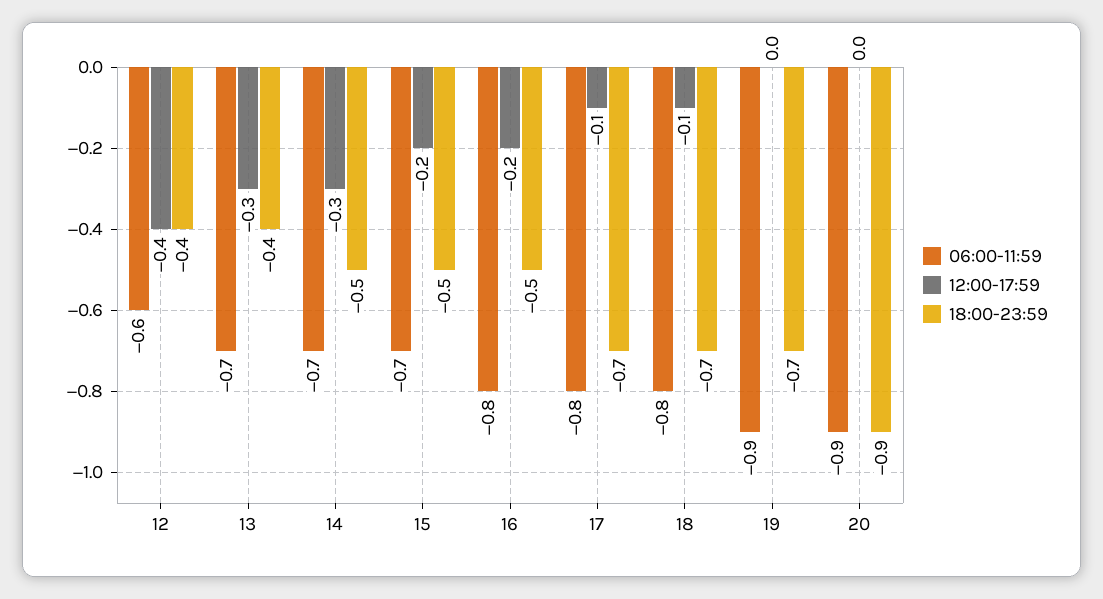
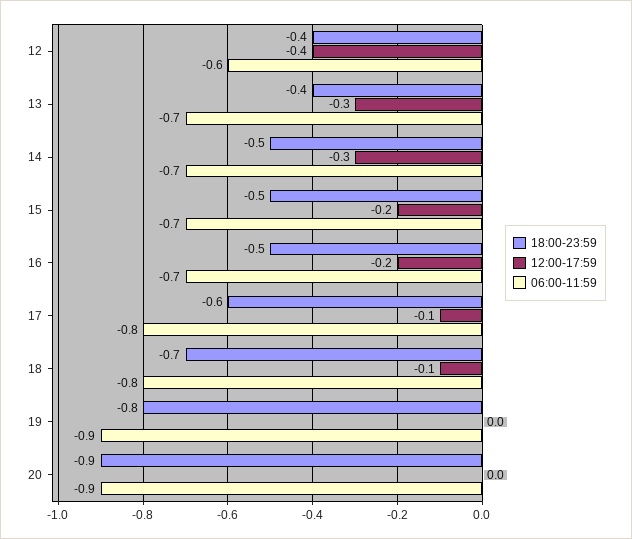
  {
    "06:00-11:59": {
      "12": -0.6,
      "13": -0.7,
      "14": -0.7,
      "15": -0.7,
-     "16": -0.8,
+     "16": -0.7,
      "17": -0.8,
      "18": -0.8,
      "19": -0.9,
      "20": -0.9
    },
    "12:00-17:59": {
      "12": -0.4,
      "13": -0.3,
      "14": -0.3,
      "15": -0.2,
      "16": -0.2,
      "17": -0.1,
      "18": -0.1,
      "19": 0,
      "20": 0
    },
    "18:00-23:59": {
      "12": -0.4,
      "13": -0.4,
      "14": -0.5,
      "15": -0.5,
      "16": -0.5,
-     "17": -0.7,
+     "17": -0.6,
      "18": -0.7,
-     "19": -0.7,
+     "19": -0.8,
      "20": -0.9
    }
  }

